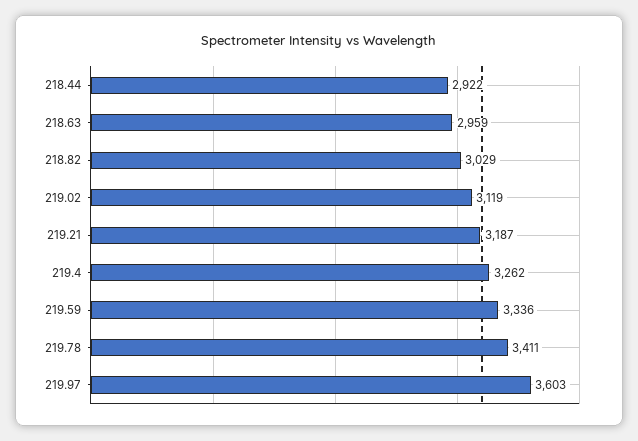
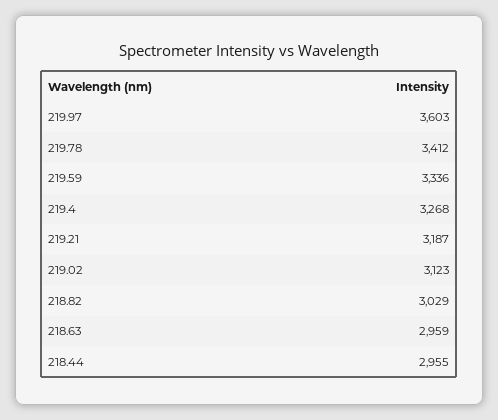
  {
-   "218.44": 2922,
+   "218.44": 2955,
    "218.63": 2959,
    "218.82": 3029,
-   "219.02": 3119,
+   "219.02": 3123,
    "219.21": 3187,
-   "219.4": 3262,
+   "219.4": 3268,
    "219.59": 3336,
-   "219.78": 3411,
+   "219.78": 3412,
    "219.97": 3603
  }

